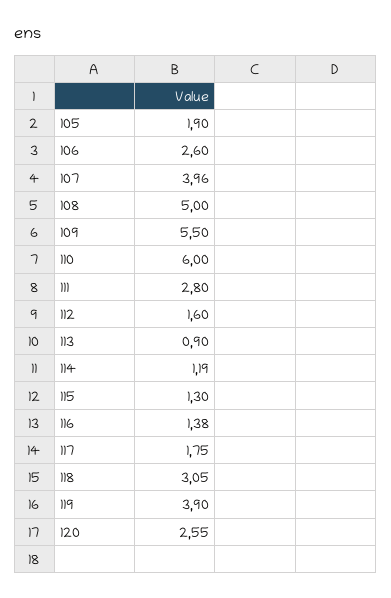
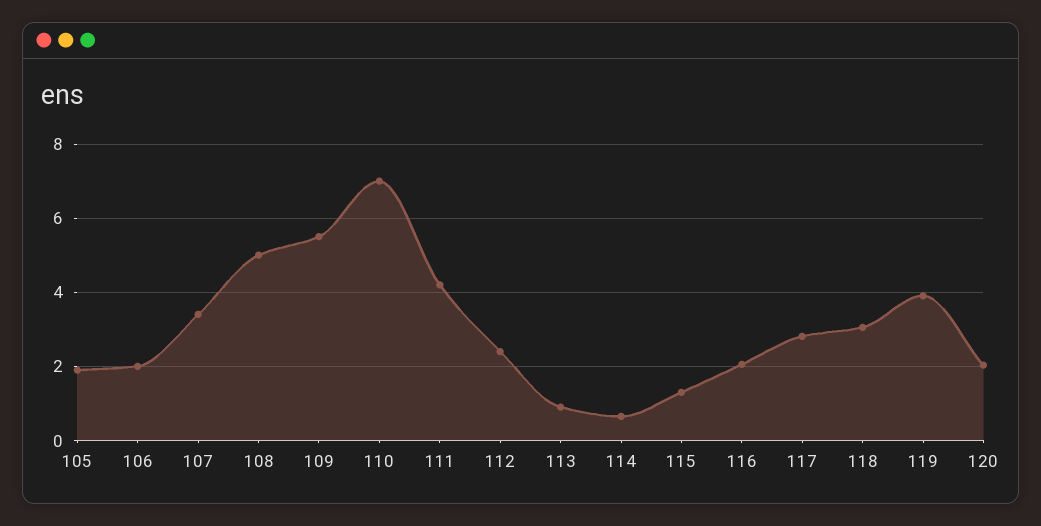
  {
    "105": 1.9,
-   "106": 2.6,
+   "106": 2,
-   "107": 3.96,
+   "107": 3.4,
    "108": 5,
    "109": 5.5,
-   "110": 6,
+   "110": 7,
-   "111": 2.8,
+   "111": 4.2,
-   "112": 1.6,
+   "112": 2.4,
    "113": 0.9,
-   "114": 1.19,
+   "114": 0.6,
    "115": 1.3,
-   "116": 1.38,
+   "116": 2,
-   "117": 1.75,
+   "117": 2.8,
    "118": 3.05,
    "119": 3.9,
-   "120": 2.55
+   "120": 2
  }

